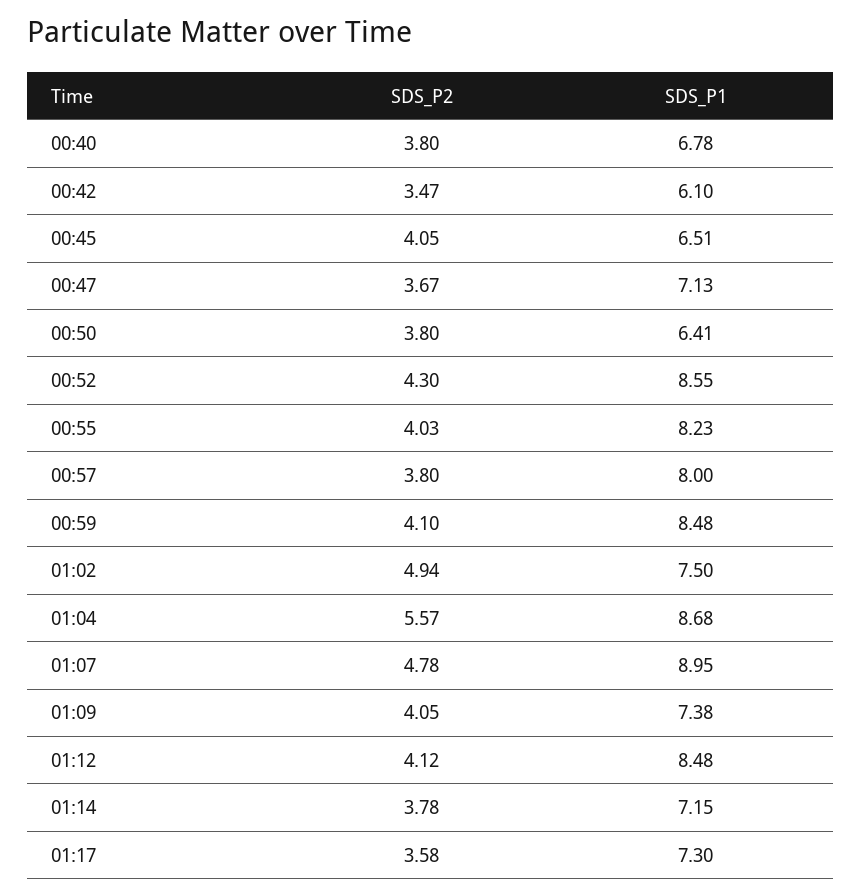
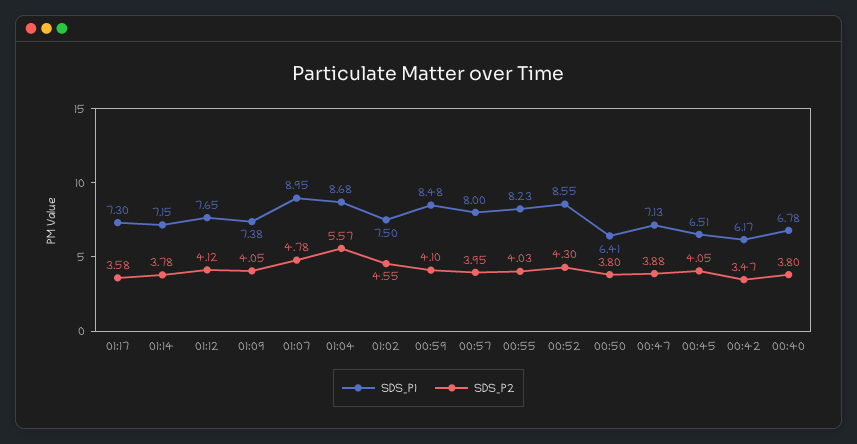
  {
    "SDS_P2": {
      "00:40": 3.8,
      "00:42": 3.47,
      "00:45": 4.05,
-     "00:47": 3.67,
+     "00:47": 3.88,
      "00:50": 3.8,
      "00:52": 4.3,
      "00:55": 4.03,
-     "00:57": 3.8,
+     "00:57": 3.95,
      "00:59": 4.1,
-     "01:02": 4.94,
+     "01:02": 4.55,
      "01:04": 5.57,
      "01:07": 4.78,
      "01:09": 4.05,
      "01:12": 4.12,
      "01:14": 3.78,
      "01:17": 3.58
    },
    "SDS_P1": {
      "00:40": 6.78,
-     "00:42": 6.1,
+     "00:42": 6.17,
      "00:45": 6.51,
      "00:47": 7.13,
      "00:50": 6.41,
      "00:52": 8.55,
      "00:55": 8.23,
      "00:57": 8,
      "00:59": 8.48,
      "01:02": 7.5,
      "01:04": 8.68,
      "01:07": 8.95,
      "01:09": 7.38,
-     "01:12": 8.48,
+     "01:12": 7.65,
      "01:14": 7.15,
      "01:17": 7.3
    }
  }

